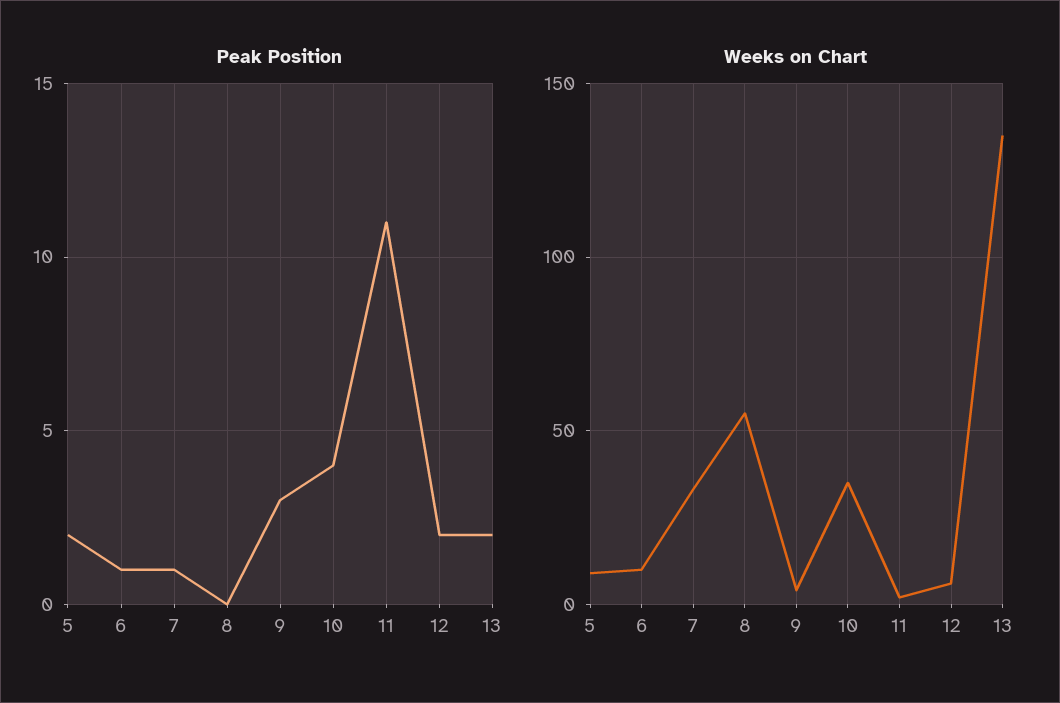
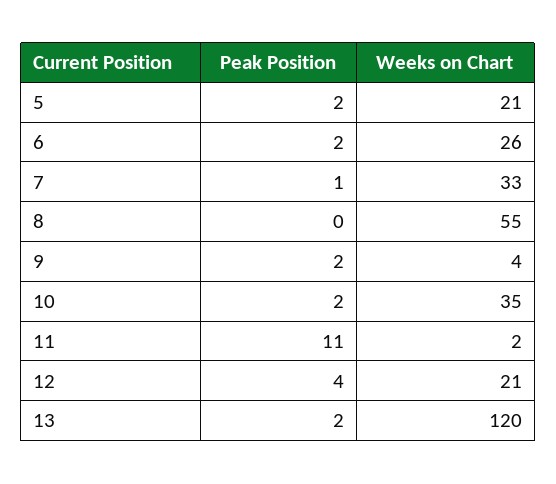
  {
    "Peak Position": {
      "5": 2,
-     "6": 1,
+     "6": 2,
      "7": 1,
      "8": 0,
-     "9": 3,
+     "9": 2,
-     "10": 4,
+     "10": 2,
      "11": 11,
-     "12": 2,
+     "12": 4,
      "13": 2
    },
    "Weeks on Chart": {
-     "5": 10,
+     "5": 21,
-     "6": 10,
+     "6": 26,
      "7": 33,
      "8": 55,
      "9": 4,
      "10": 35,
      "11": 2,
-     "12": 5,
+     "12": 21,
-     "13": 135
+     "13": 120
    }
  }

